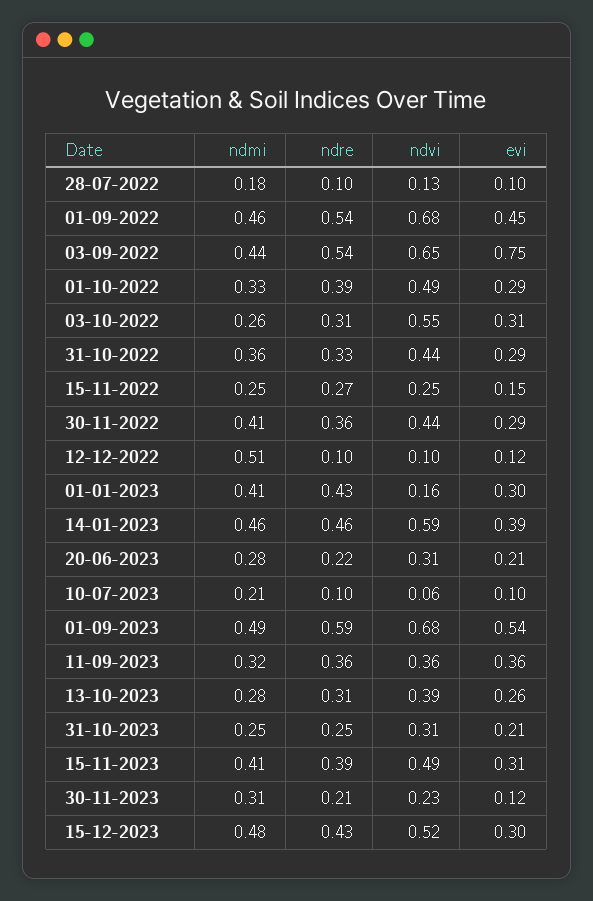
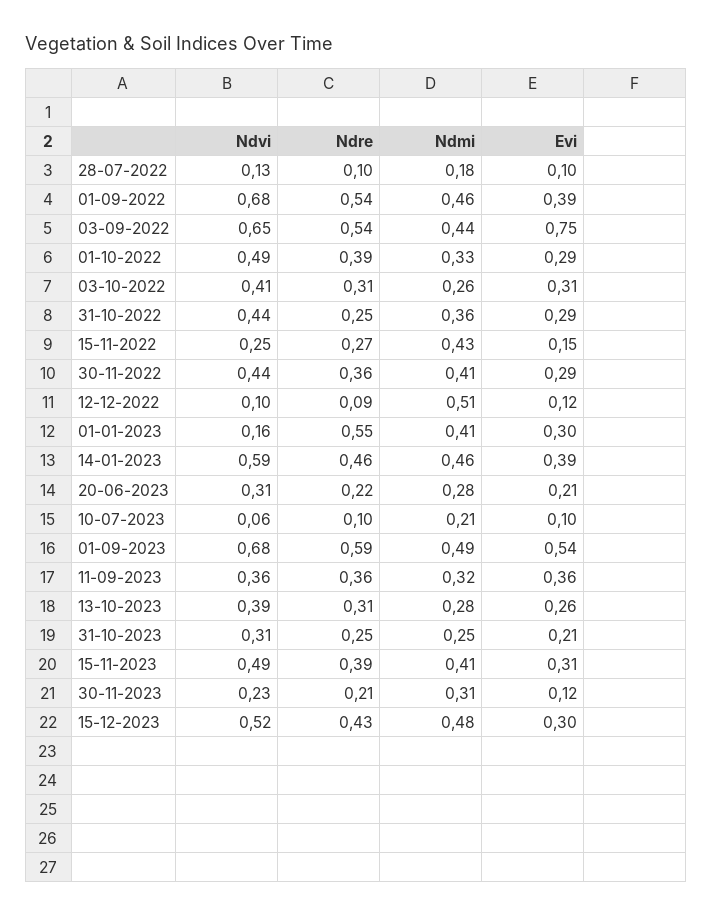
  {
    "ndmi": {
      "28-07-2022": 0.18,
      "01-09-2022": 0.46,
      "03-09-2022": 0.44,
      "01-10-2022": 0.33,
      "03-10-2022": 0.26,
      "31-10-2022": 0.36,
-     "15-11-2022": 0.25,
+     "15-11-2022": 0.43,
      "30-11-2022": 0.41,
      "12-12-2022": 0.51,
      "01-01-2023": 0.41,
      "14-01-2023": 0.46,
      "20-06-2023": 0.28,
      "10-07-2023": 0.21,
      "01-09-2023": 0.49,
      "11-09-2023": 0.32,
      "13-10-2023": 0.28,
      "31-10-2023": 0.25,
      "15-11-2023": 0.41,
      "30-11-2023": 0.31,
      "15-12-2023": 0.48
    },
    "ndre": {
      "28-07-2022": 0.1,
      "01-09-2022": 0.54,
      "03-09-2022": 0.54,
      "01-10-2022": 0.39,
      "03-10-2022": 0.31,
-     "31-10-2022": 0.33,
+     "31-10-2022": 0.25,
      "15-11-2022": 0.27,
      "30-11-2022": 0.36,
-     "12-12-2022": 0.1,
+     "12-12-2022": 0.09,
-     "01-01-2023": 0.43,
+     "01-01-2023": 0.55,
      "14-01-2023": 0.46,
      "20-06-2023": 0.22,
      "10-07-2023": 0.1,
      "01-09-2023": 0.59,
      "11-09-2023": 0.36,
      "13-10-2023": 0.31,
      "31-10-2023": 0.25,
      "15-11-2023": 0.39,
      "30-11-2023": 0.21,
      "15-12-2023": 0.43
    },
    "ndvi": {
      "28-07-2022": 0.13,
      "01-09-2022": 0.68,
      "03-09-2022": 0.65,
      "01-10-2022": 0.49,
-     "03-10-2022": 0.55,
+     "03-10-2022": 0.41,
      "31-10-2022": 0.44,
      "15-11-2022": 0.25,
      "30-11-2022": 0.44,
      "12-12-2022": 0.1,
      "01-01-2023": 0.16,
      "14-01-2023": 0.59,
      "20-06-2023": 0.31,
      "10-07-2023": 0.06,
      "01-09-2023": 0.68,
      "11-09-2023": 0.36,
      "13-10-2023": 0.39,
      "31-10-2023": 0.31,
      "15-11-2023": 0.49,
      "30-11-2023": 0.23,
      "15-12-2023": 0.52
    },
    "evi": {
      "28-07-2022": 0.1,
-     "01-09-2022": 0.45,
+     "01-09-2022": 0.39,
      "03-09-2022": 0.75,
      "01-10-2022": 0.29,
      "03-10-2022": 0.31,
      "31-10-2022": 0.29,
      "15-11-2022": 0.15,
      "30-11-2022": 0.29,
      "12-12-2022": 0.12,
      "01-01-2023": 0.3,
      "14-01-2023": 0.39,
      "20-06-2023": 0.21,
      "10-07-2023": 0.1,
      "01-09-2023": 0.54,
      "11-09-2023": 0.36,
      "13-10-2023": 0.26,
      "31-10-2023": 0.21,
      "15-11-2023": 0.31,
      "30-11-2023": 0.12,
      "15-12-2023": 0.3
    }
  }

